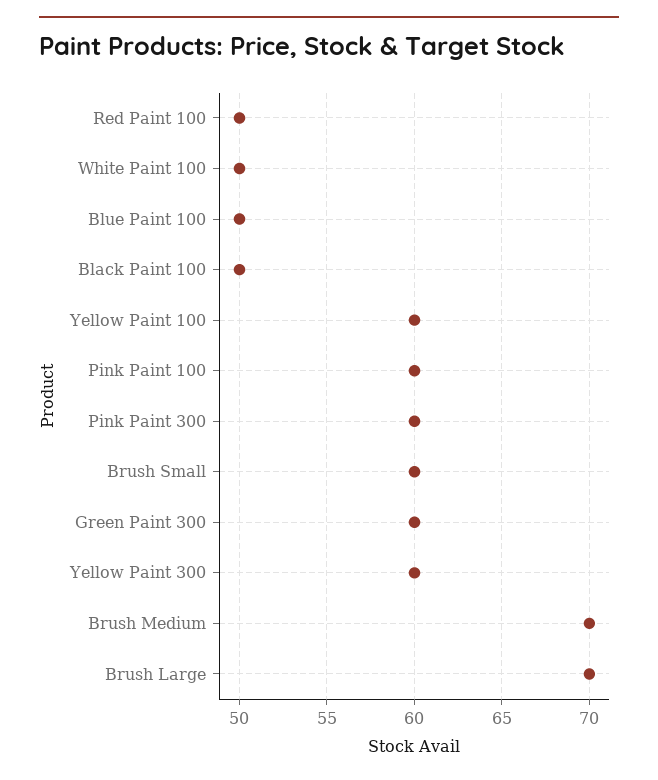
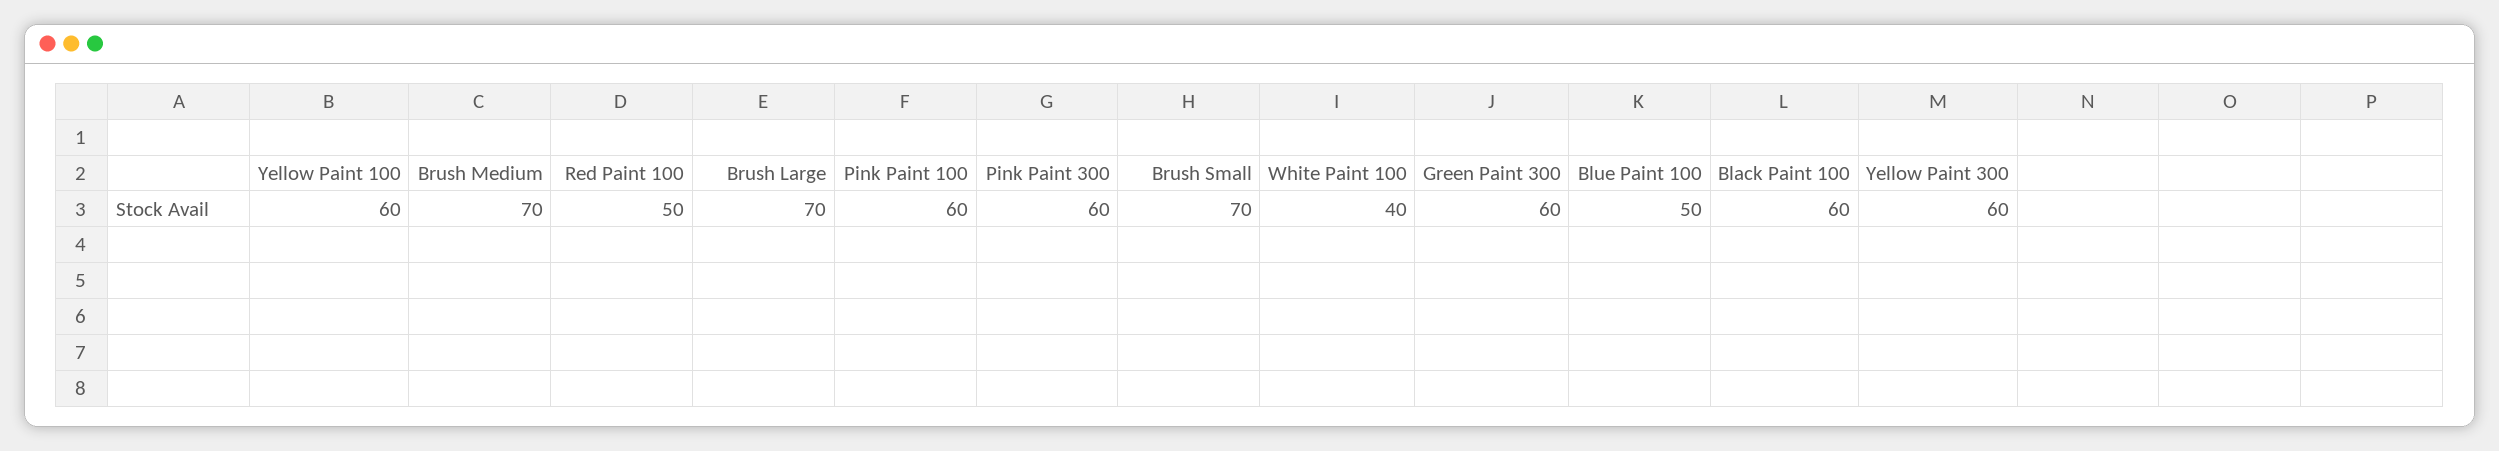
  {
    "Red Paint 100": 50,
-   "White Paint 100": 50,
+   "White Paint 100": 40,
    "Blue Paint 100": 50,
-   "Black Paint 100": 50,
+   "Black Paint 100": 60,
    "Yellow Paint 100": 60,
    "Pink Paint 100": 60,
    "Pink Paint 300": 60,
-   "Brush Small": 60,
+   "Brush Small": 70,
    "Green Paint 300": 60,
    "Yellow Paint 300": 60,
    "Brush Medium": 70,
    "Brush Large": 70
  }

